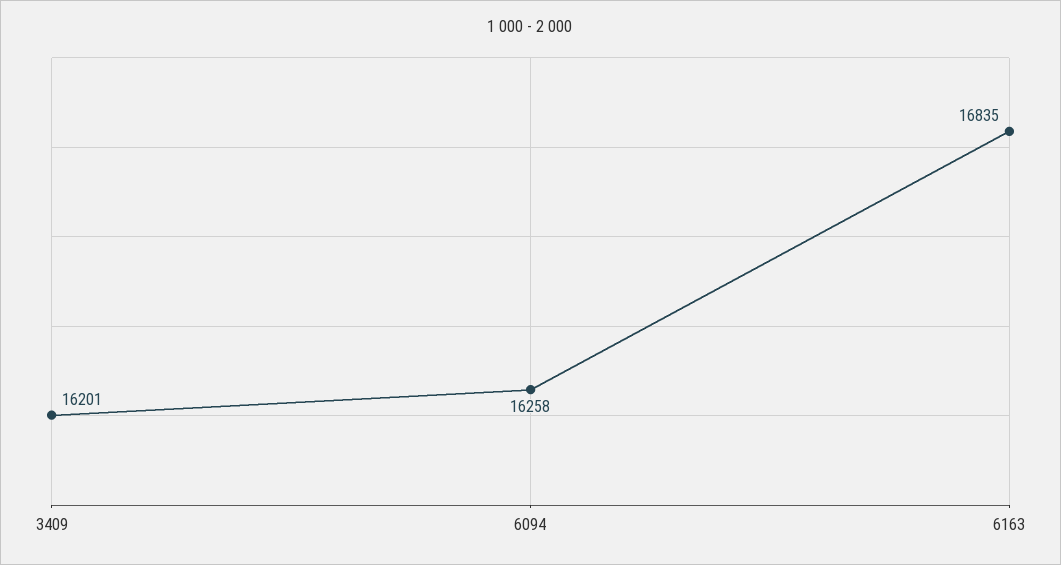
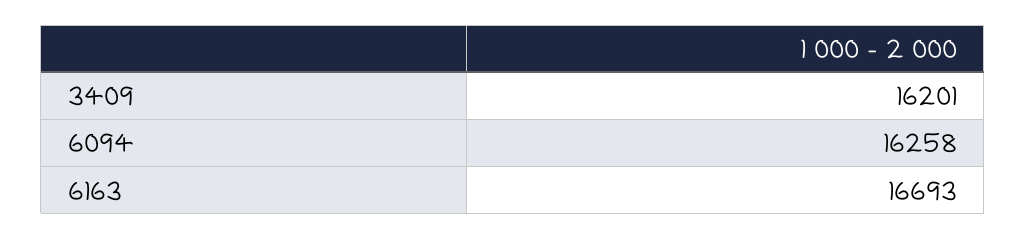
  {
    "3409": 16201,
    "6094": 16258,
-   "6163": 16835
+   "6163": 16693
  }

